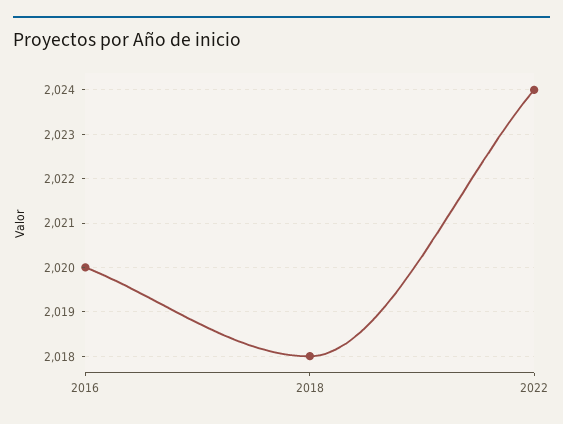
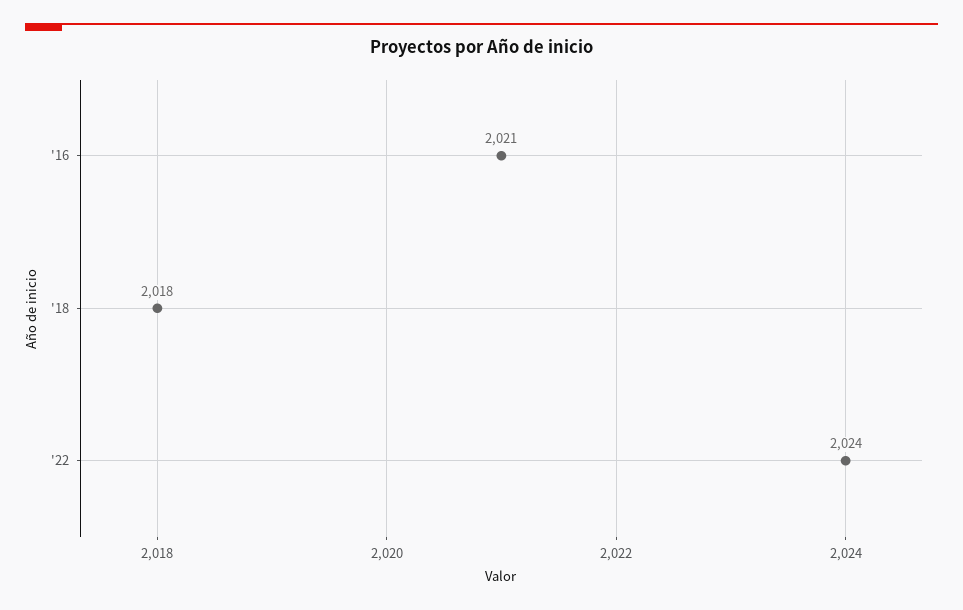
  {
-   "2016": 2020,
+   "2016": 2021,
    "2018": 2018,
    "2022": 2024
  }

